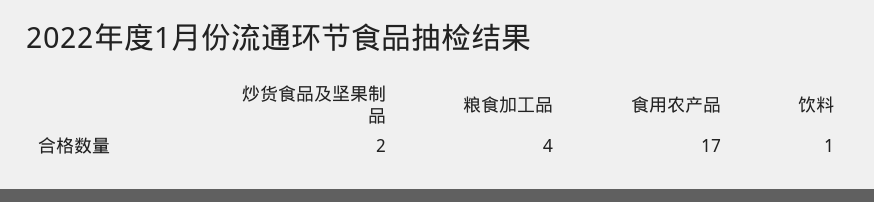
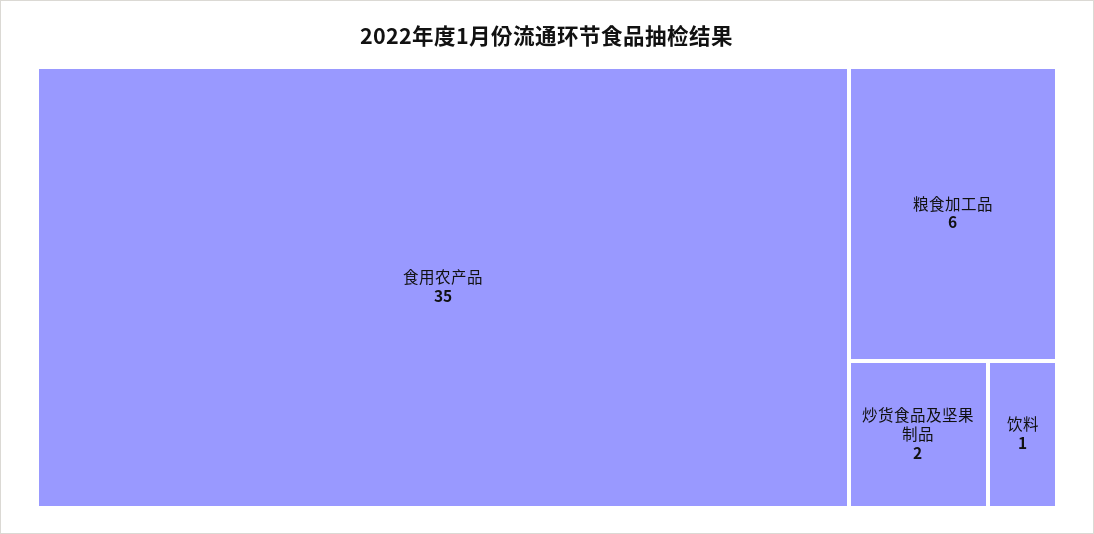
  {
    "炒货食品及坚果制品": 2,
-   "粮食加工品": 4,
+   "粮食加工品": 6,
-   "食用农产品": 17,
+   "食用农产品": 35,
    "饮料": 1
  }

